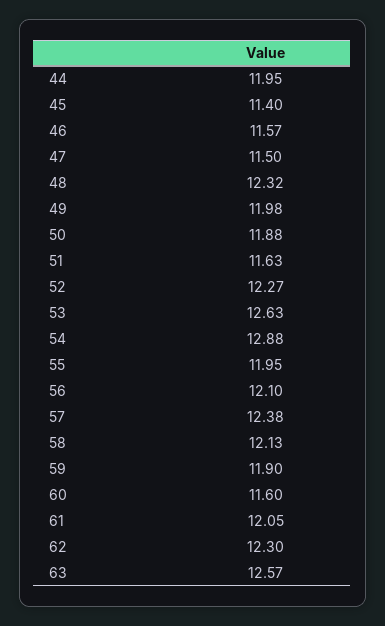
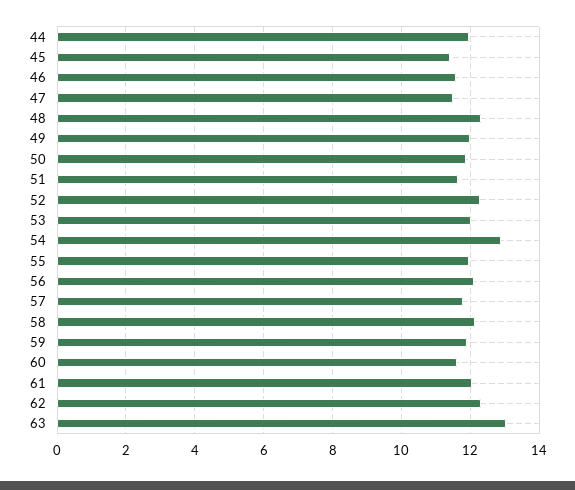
  {
    "44": 11.95,
    "45": 11.4,
    "46": 11.57,
    "47": 11.5,
    "48": 12.32,
    "49": 11.98,
    "50": 11.88,
    "51": 11.63,
    "52": 12.27,
-   "53": 12.63,
+   "53": 12,
    "54": 12.88,
    "55": 11.95,
    "56": 12.1,
-   "57": 12.38,
+   "57": 11.8,
    "58": 12.13,
    "59": 11.9,
    "60": 11.6,
    "61": 12.05,
    "62": 12.3,
-   "63": 12.57
+   "63": 13
  }

